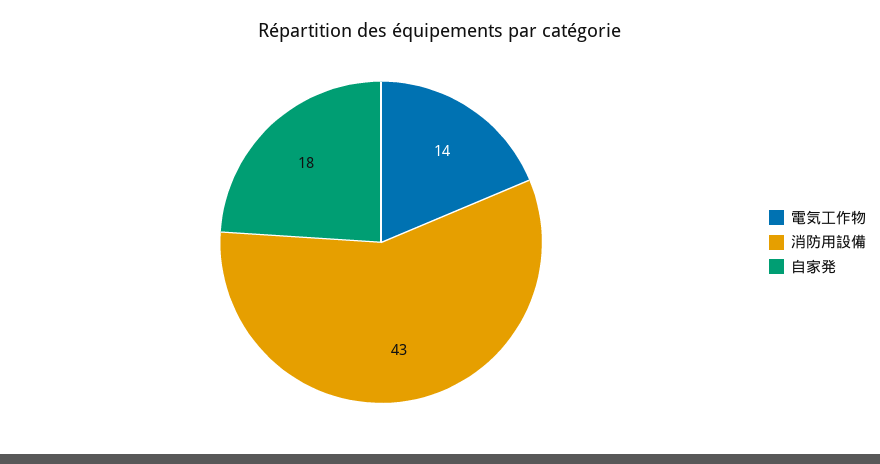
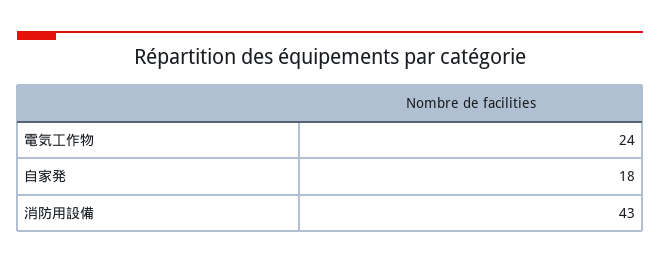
  {
-   "電気工作物": 14,
+   "電気工作物": 24,
    "消防用設備": 43,
    "自家発": 18
  }

